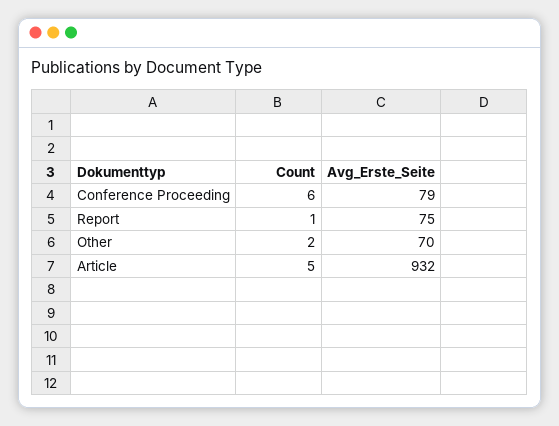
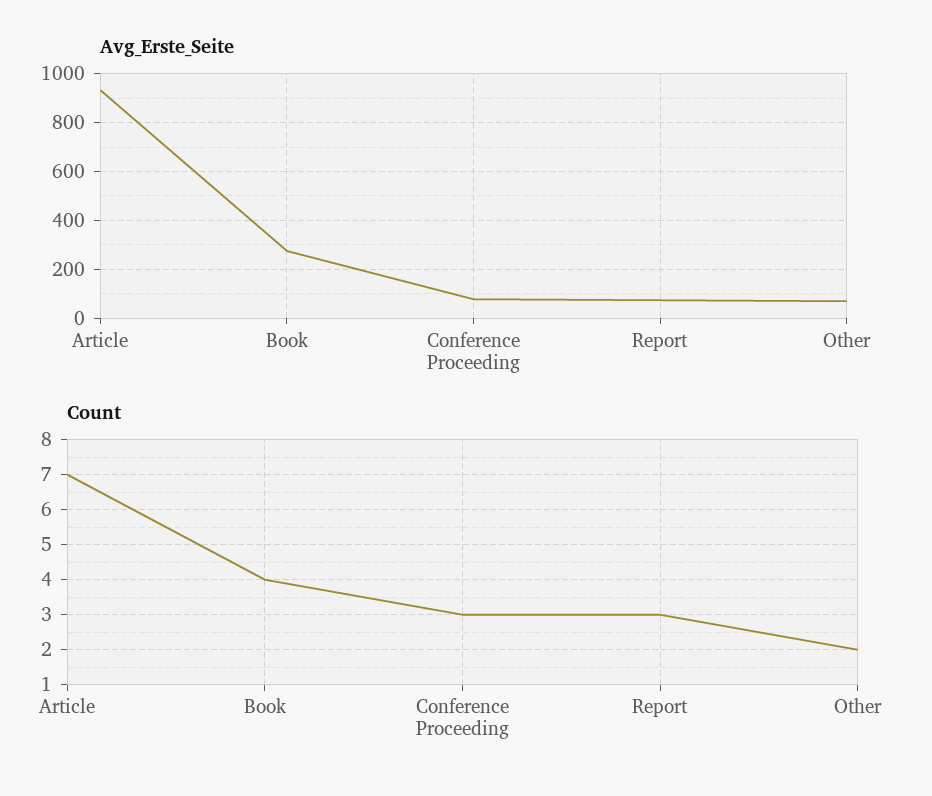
  {
    "Count": {
-     "Conference Proceeding": 6,
+     "Conference Proceeding": 3,
-     "Report": 1,
+     "Report": 3,
      "Other": 2,
-     "Article": 5
+     "Article": 7,
+     "Book": 4
    },
    "Avg_Erste_Seite": {
      "Conference Proceeding": 79,
      "Report": 75,
      "Other": 70,
-     "Article": 932
+     "Article": 932,
+     "Book": 275
    }
  }

